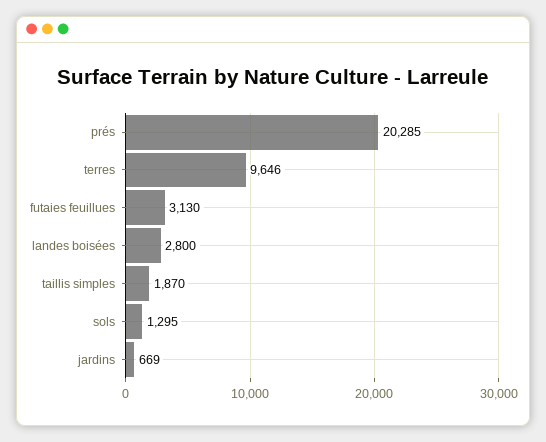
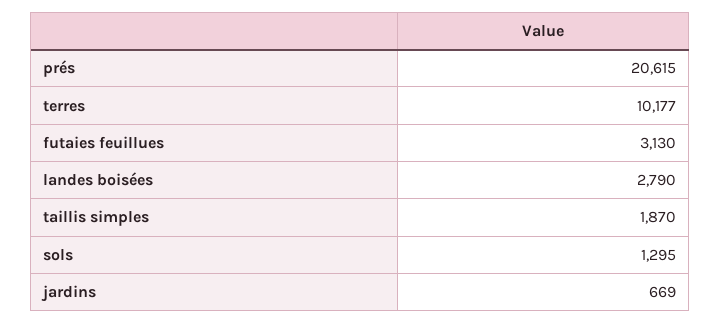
  {
-   "prés": 20285,
+   "prés": 20615,
-   "terres": 9646,
+   "terres": 10177,
    "futaies feuillues": 3130,
-   "landes boisées": 2800,
+   "landes boisées": 2790,
    "taillis simples": 1870,
    "sols": 1295,
    "jardins": 669
  }

